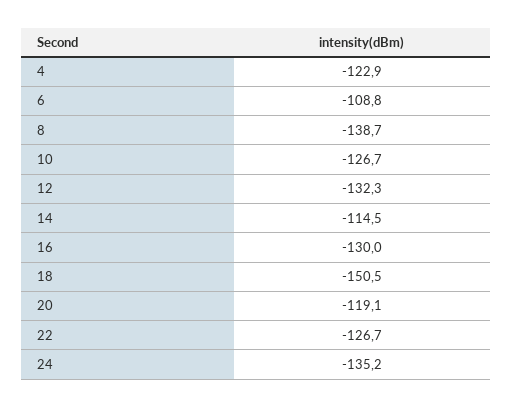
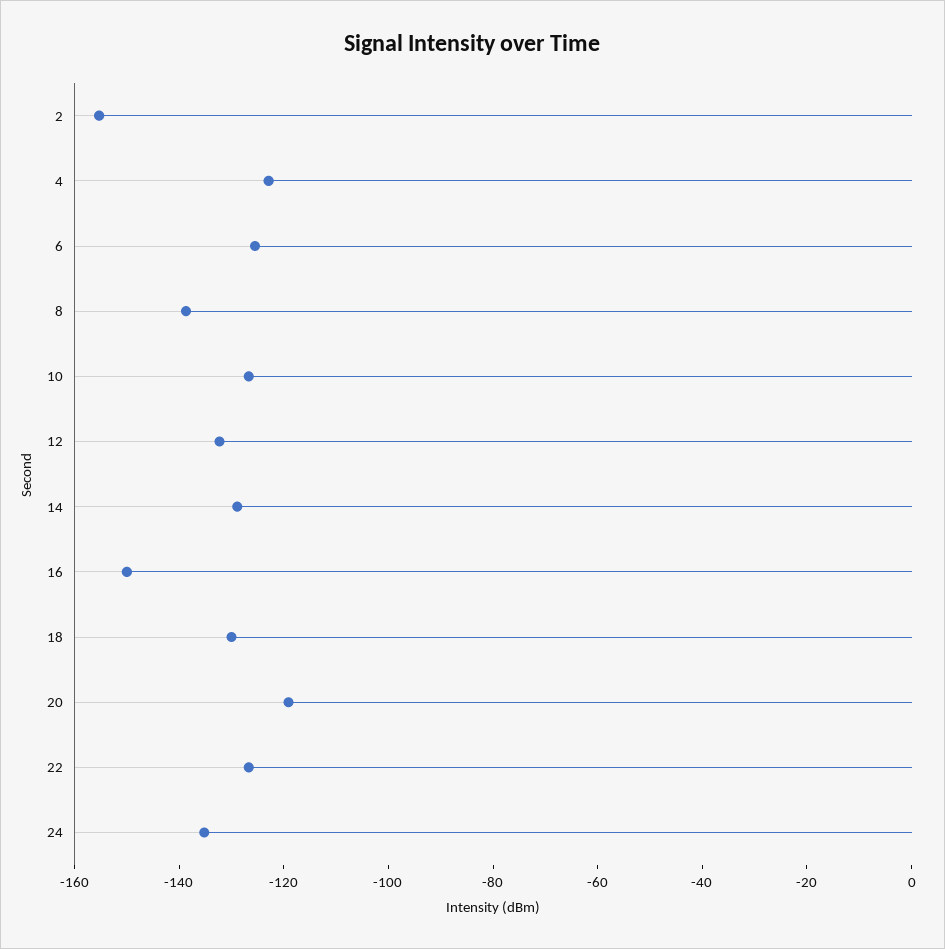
  {
    "4": -122.9,
-   "6": -108.8,
+   "6": -125,
    "8": -138.7,
    "10": -126.7,
    "12": -132.3,
-   "14": -114.5,
+   "14": -130,
-   "16": -130,
+   "16": -150,
-   "18": -150.5,
+   "18": -130,
    "20": -119.1,
    "22": -126.7,
-   "24": -135.2
+   "24": -135.2,
+   "2": -155
  }

